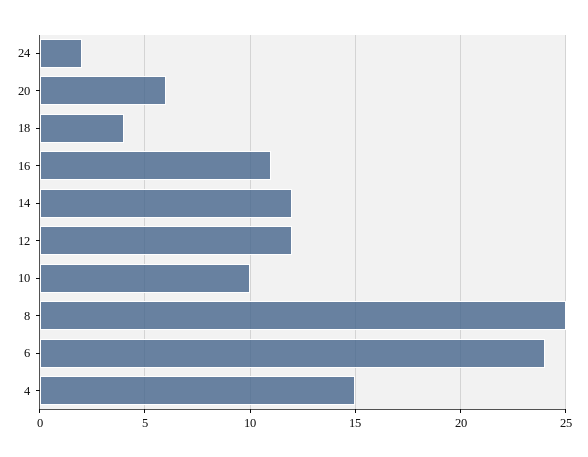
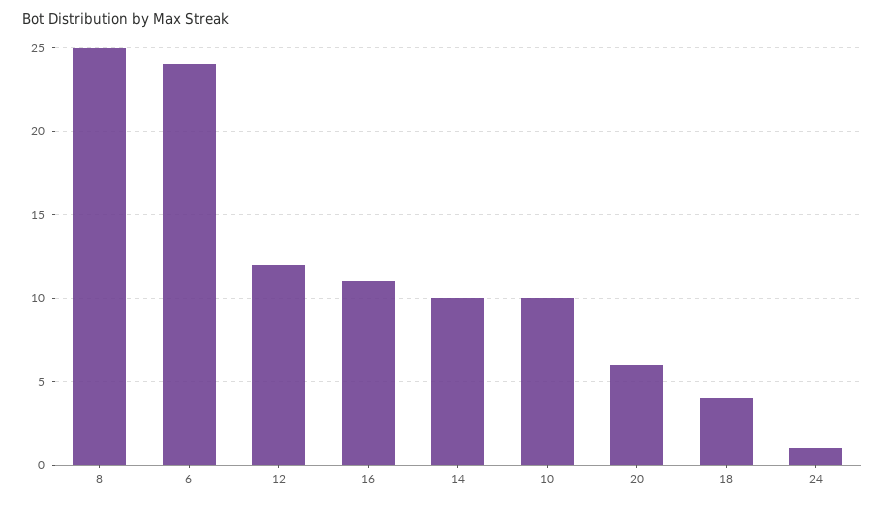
  {
-   "24": 2,
+   "24": 1,
    "20": 6,
    "18": 4,
    "16": 11,
-   "14": 12,
+   "14": 10,
    "12": 12,
    "10": 10,
    "8": 25,
-   "6": 24,
+   "6": 24
-   "4": 15
  }

